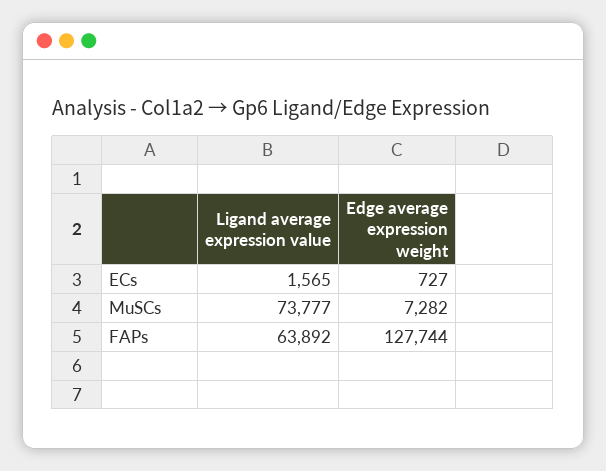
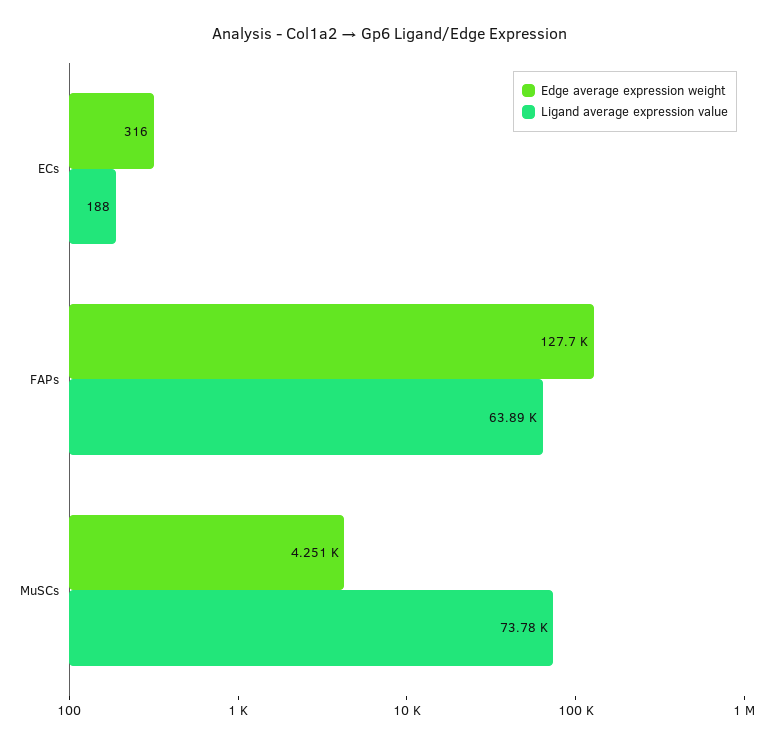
  {
    "Ligand average expression value": {
-     "ECs": 1565,
+     "ECs": 188,
      "MuSCs": 73777,
      "FAPs": 63892
    },
    "Edge average expression weight": {
-     "ECs": 727,
+     "ECs": 316,
-     "MuSCs": 7282,
+     "MuSCs": 4251,
      "FAPs": 127744
    }
  }

